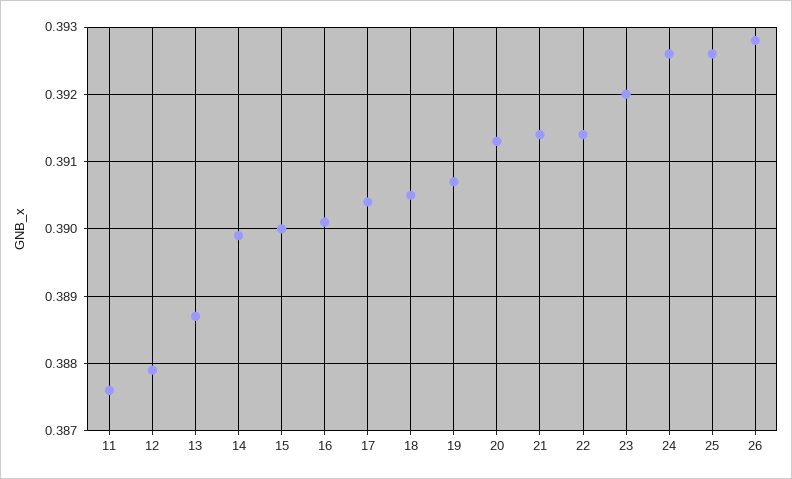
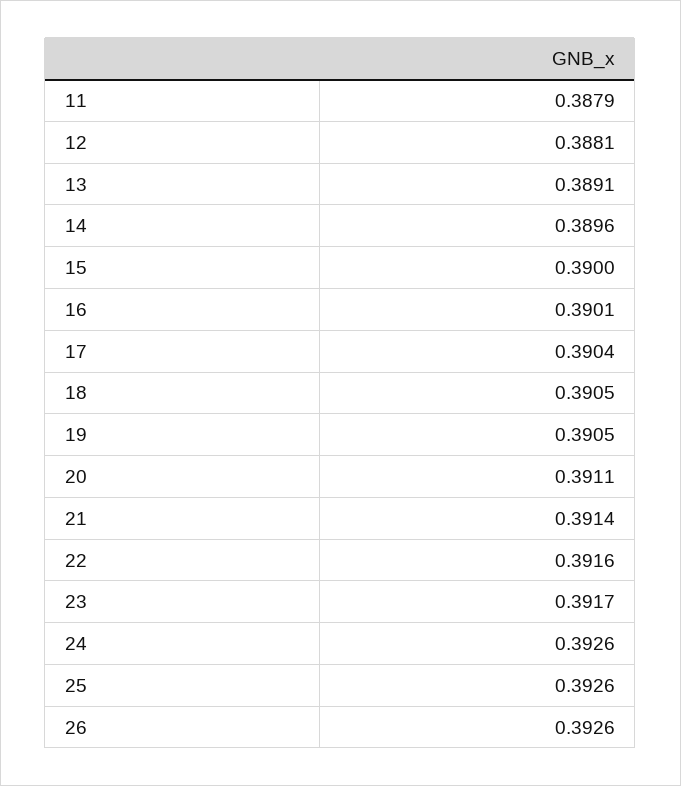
  {
-   "11": 0.3876,
+   "11": 0.3879,
-   "12": 0.3879,
+   "12": 0.3881,
-   "13": 0.3887,
+   "13": 0.3891,
-   "14": 0.3899,
+   "14": 0.3896,
    "15": 0.39,
    "16": 0.3901,
    "17": 0.3904,
    "18": 0.3905,
-   "19": 0.3907,
+   "19": 0.3905,
-   "20": 0.3913,
+   "20": 0.3911,
    "21": 0.3914,
-   "22": 0.3914,
+   "22": 0.3916,
-   "23": 0.392,
+   "23": 0.3917,
    "24": 0.3926,
    "25": 0.3926,
-   "26": 0.3928
+   "26": 0.3926
  }

